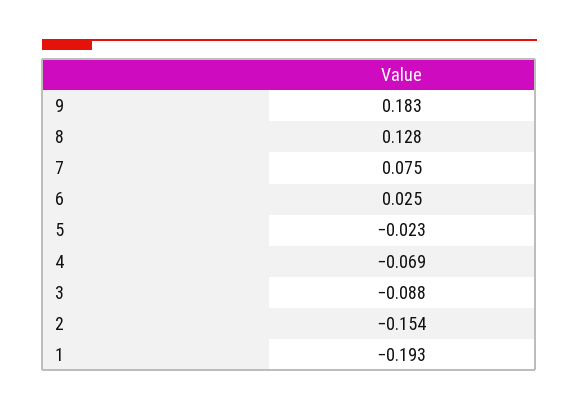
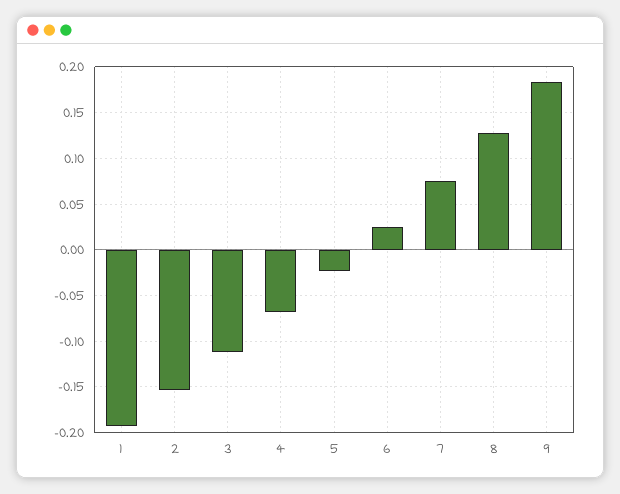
  {
    "9": 0.183,
    "8": 0.128,
    "7": 0.075,
    "6": 0.025,
    "5": -0.023,
    "4": -0.069,
-   "3": -0.088,
+   "3": -0.11,
    "2": -0.154,
    "1": -0.193
  }

